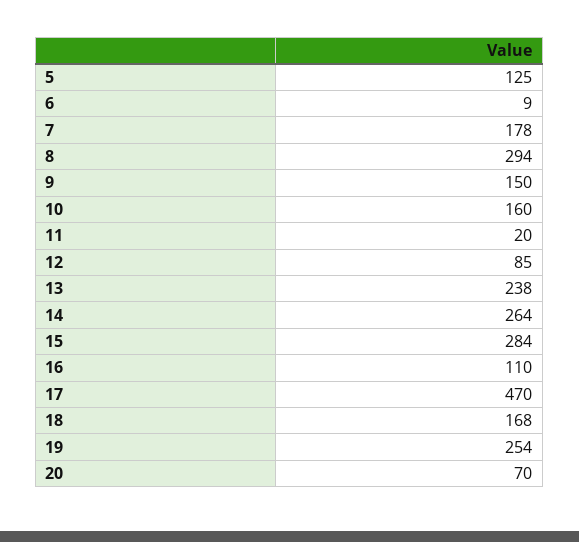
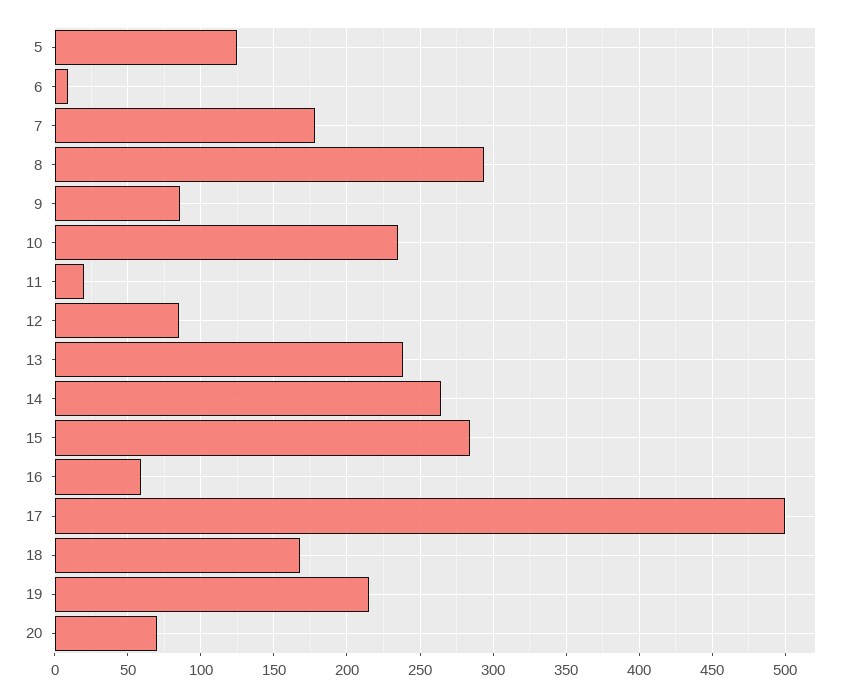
  {
    "5": 125,
    "6": 9,
    "7": 178,
    "8": 294,
-   "9": 150,
+   "9": 85,
-   "10": 160,
+   "10": 235,
    "11": 20,
    "12": 85,
    "13": 238,
    "14": 264,
    "15": 284,
-   "16": 110,
+   "16": 60,
-   "17": 470,
+   "17": 500,
    "18": 168,
-   "19": 254,
+   "19": 215,
    "20": 70
  }

